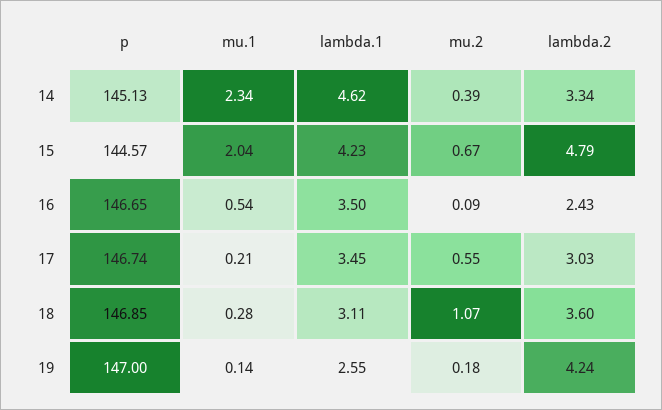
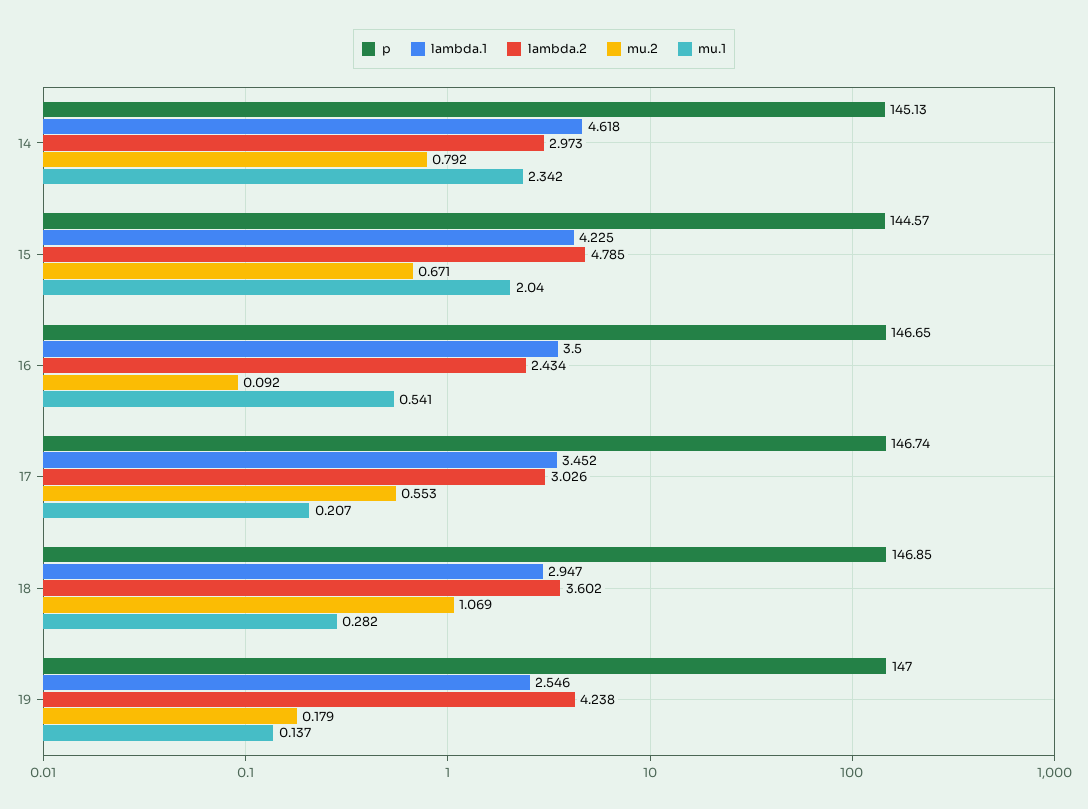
  {
    "p": {
      "14": 145.13,
      "15": 144.57,
      "16": 146.65,
      "17": 146.74,
      "18": 146.85,
      "19": 147
    },
    "mu.1": {
      "14": 2.342,
      "15": 2.04,
      "16": 0.541,
      "17": 0.207,
      "18": 0.282,
      "19": 0.137
    },
    "lambda.1": {
      "14": 4.618,
      "15": 4.225,
      "16": 3.5,
      "17": 3.452,
-     "18": 3.11,
+     "18": 2.947,
      "19": 2.546
    },
    "mu.2": {
-     "14": 0.39,
+     "14": 0.792,
      "15": 0.671,
      "16": 0.092,
      "17": 0.553,
      "18": 1.069,
      "19": 0.179
    },
    "lambda.2": {
-     "14": 3.34,
+     "14": 2.973,
      "15": 4.785,
      "16": 2.434,
      "17": 3.026,
      "18": 3.602,
      "19": 4.238
    }
  }

